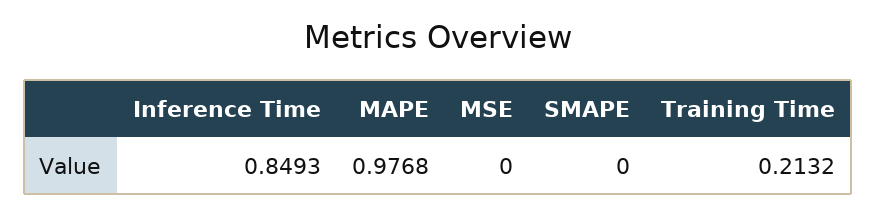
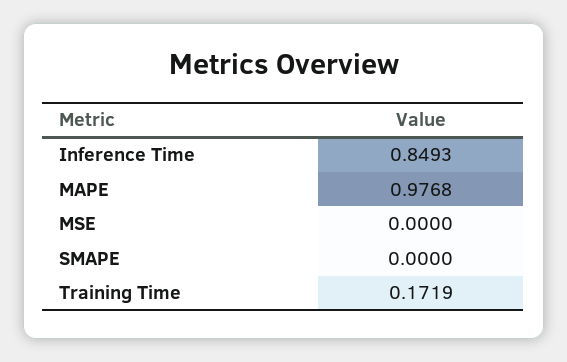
  {
    "Inference Time": 0.8493,
    "MAPE": 0.9768,
    "MSE": 0,
    "SMAPE": 0,
-   "Training Time": 0.2132
+   "Training Time": 0.1719
  }

